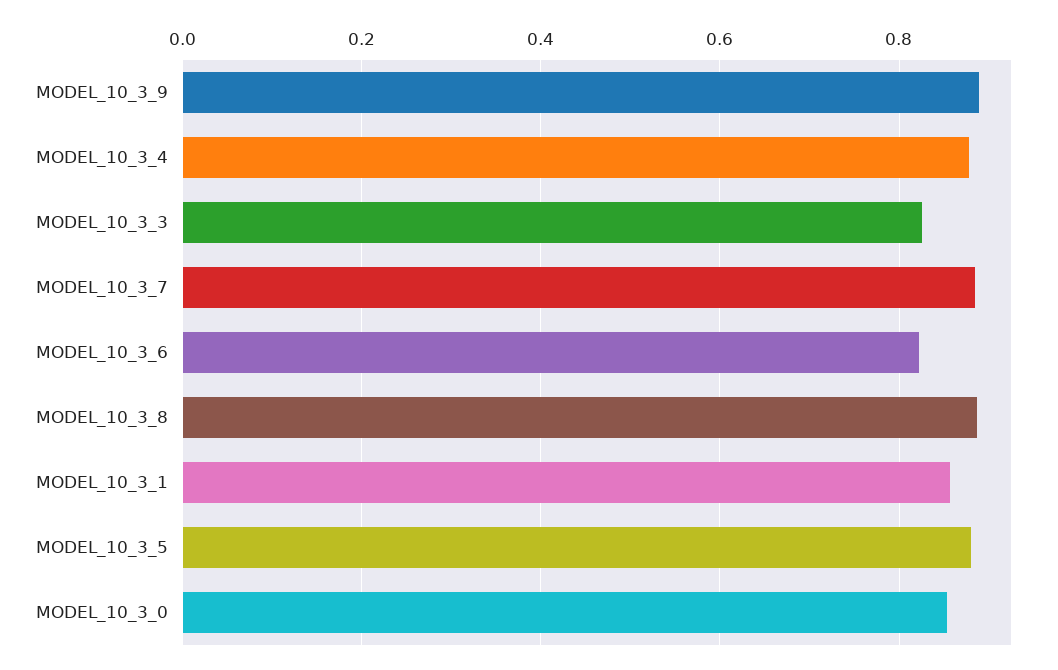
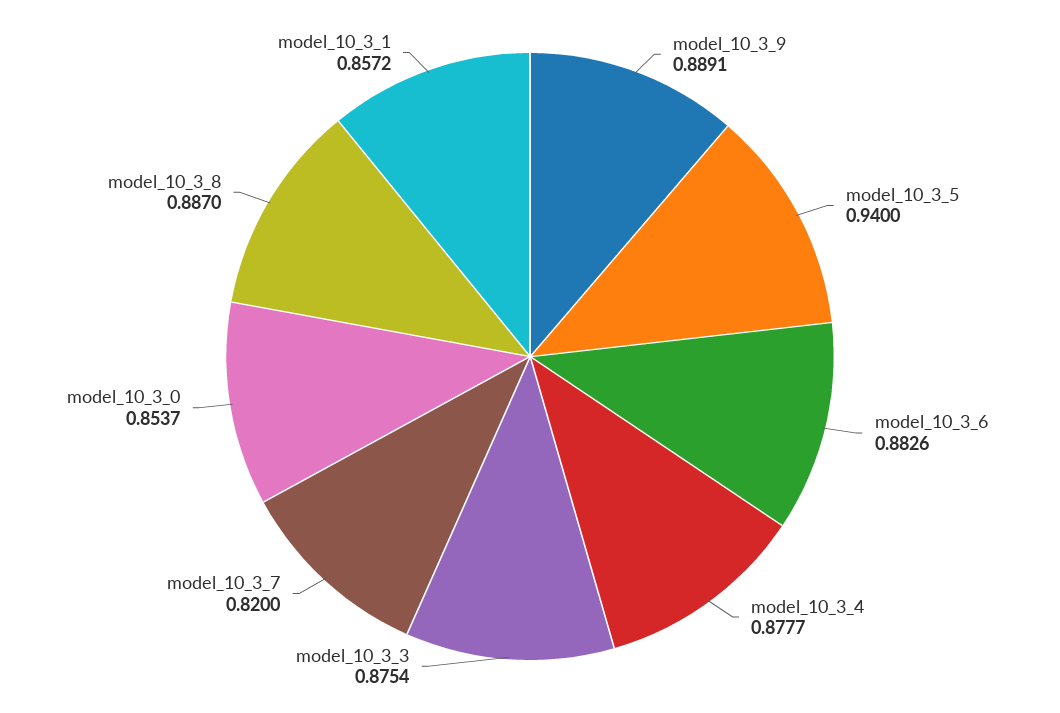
  {
    "MODEL_10_3_9": 0.8891,
    "MODEL_10_3_4": 0.8777,
-   "MODEL_10_3_3": 0.82,
+   "MODEL_10_3_3": 0.8754,
-   "MODEL_10_3_7": 0.88,
+   "MODEL_10_3_7": 0.82,
-   "MODEL_10_3_6": 0.82,
+   "MODEL_10_3_6": 0.8826,
    "MODEL_10_3_8": 0.887,
    "MODEL_10_3_1": 0.8572,
-   "MODEL_10_3_5": 0.88,
+   "MODEL_10_3_5": 0.94,
    "MODEL_10_3_0": 0.8537
  }

